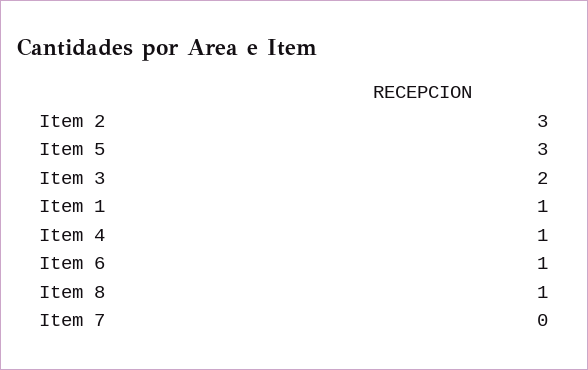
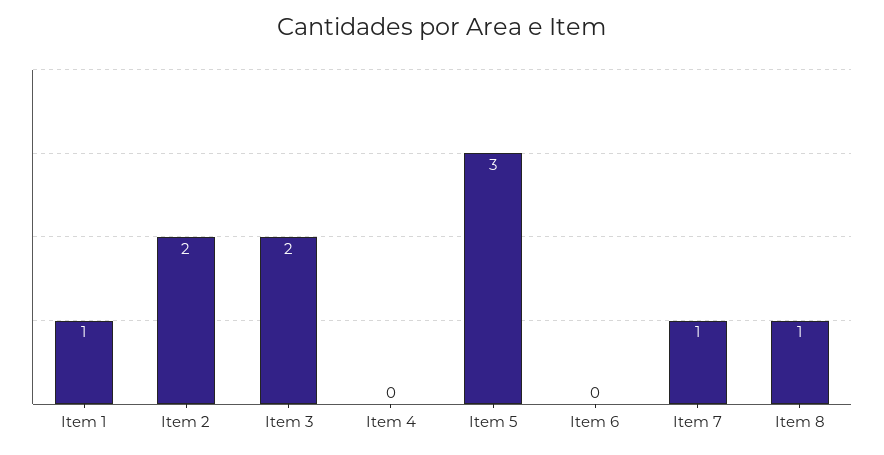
  {
-   "Item 2": 3,
+   "Item 2": 2,
    "Item 5": 3,
    "Item 3": 2,
    "Item 1": 1,
-   "Item 4": 1,
+   "Item 4": 0,
-   "Item 6": 1,
+   "Item 6": 0,
    "Item 8": 1,
-   "Item 7": 0
+   "Item 7": 1
  }

